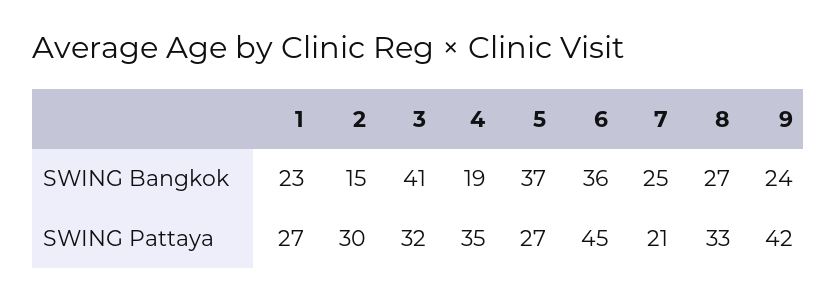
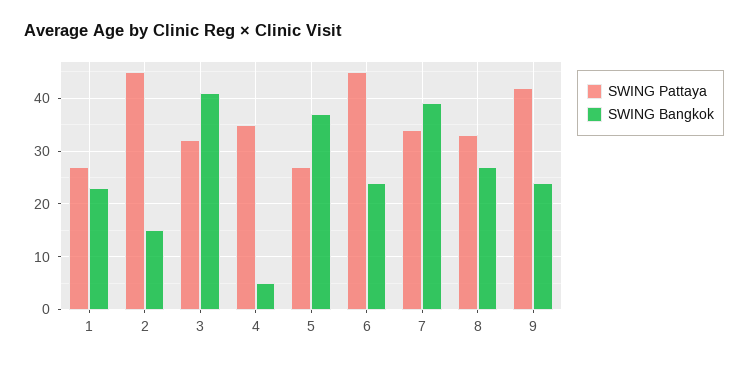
  {
    "SWING Bangkok": {
      "1": 23,
      "2": 15,
      "3": 41,
-     "4": 19,
+     "4": 5,
      "5": 37,
-     "6": 36,
+     "6": 25,
-     "7": 25,
+     "7": 40,
      "8": 27,
      "9": 24
    },
    "SWING Pattaya": {
      "1": 27,
-     "2": 30,
+     "2": 45,
      "3": 32,
      "4": 35,
      "5": 27,
      "6": 45,
-     "7": 21,
+     "7": 35,
      "8": 33,
      "9": 42
    }
  }

